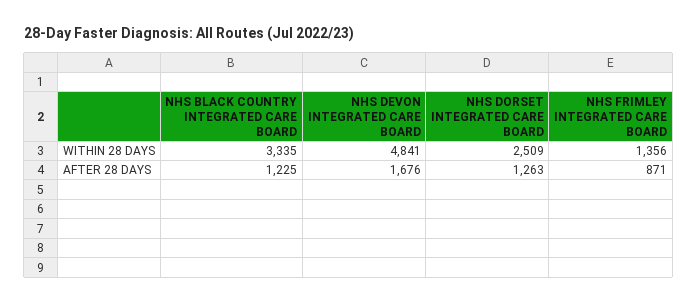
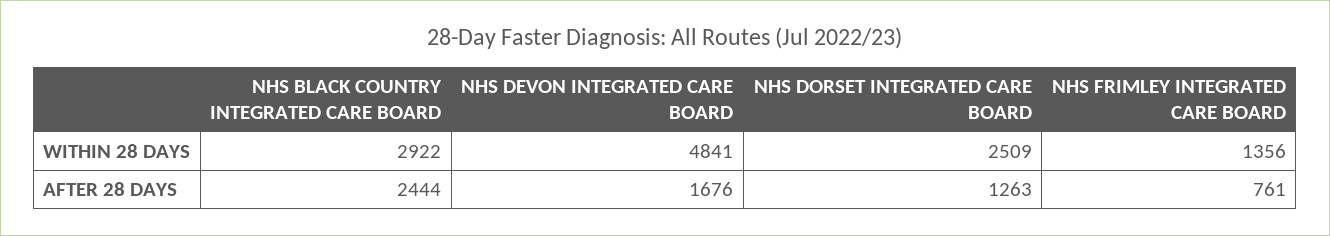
  {
    "NHS BLACK COUNTRY INTEGRATED CARE BOARD": {
-     "WITHIN 28 DAYS": 3335,
+     "WITHIN 28 DAYS": 2922,
-     "AFTER 28 DAYS": 1225
+     "AFTER 28 DAYS": 2444
    },
    "NHS DEVON INTEGRATED CARE BOARD": {
      "WITHIN 28 DAYS": 4841,
      "AFTER 28 DAYS": 1676
    },
    "NHS DORSET INTEGRATED CARE BOARD": {
      "WITHIN 28 DAYS": 2509,
      "AFTER 28 DAYS": 1263
    },
    "NHS FRIMLEY INTEGRATED CARE BOARD": {
      "WITHIN 28 DAYS": 1356,
-     "AFTER 28 DAYS": 871
+     "AFTER 28 DAYS": 761
    }
  }

